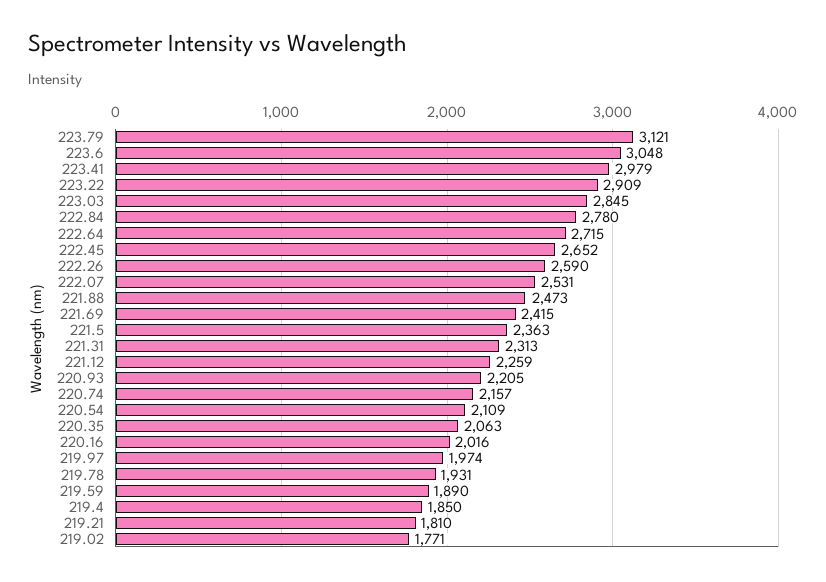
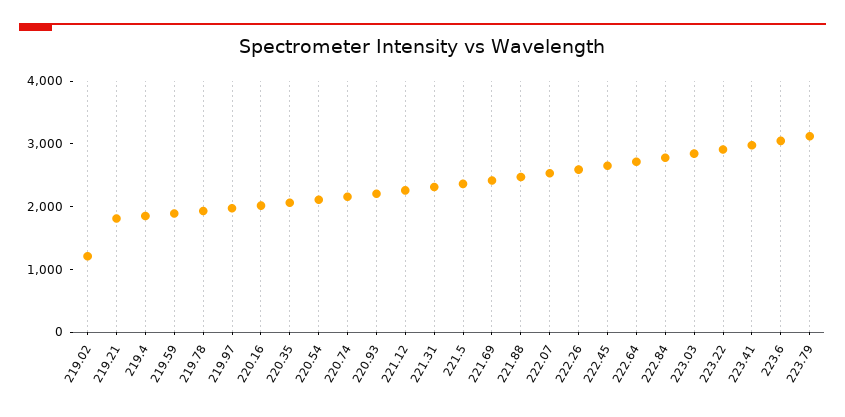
  {
    "223.79": 3121,
    "223.6": 3048,
    "223.41": 2979,
    "223.22": 2909,
    "223.03": 2845,
    "222.84": 2780,
    "222.64": 2715,
    "222.45": 2652,
    "222.26": 2590,
    "222.07": 2531,
    "221.88": 2473,
    "221.69": 2415,
    "221.5": 2363,
    "221.31": 2313,
    "221.12": 2259,
    "220.93": 2205,
    "220.74": 2157,
    "220.54": 2109,
    "220.35": 2063,
    "220.16": 2016,
    "219.97": 1974,
    "219.78": 1931,
    "219.59": 1890,
    "219.4": 1850,
    "219.21": 1810,
-   "219.02": 1771
+   "219.02": 1200
  }

